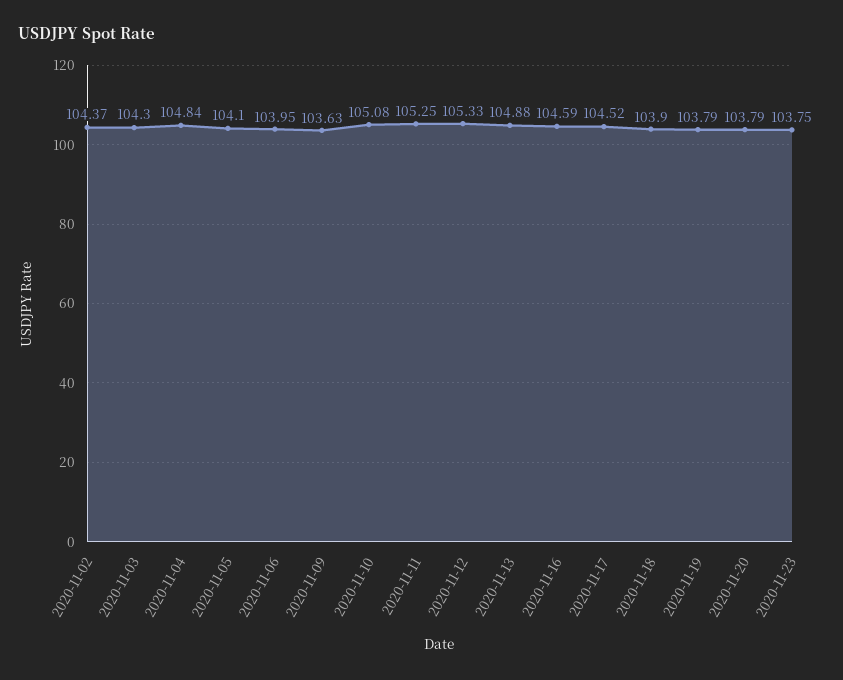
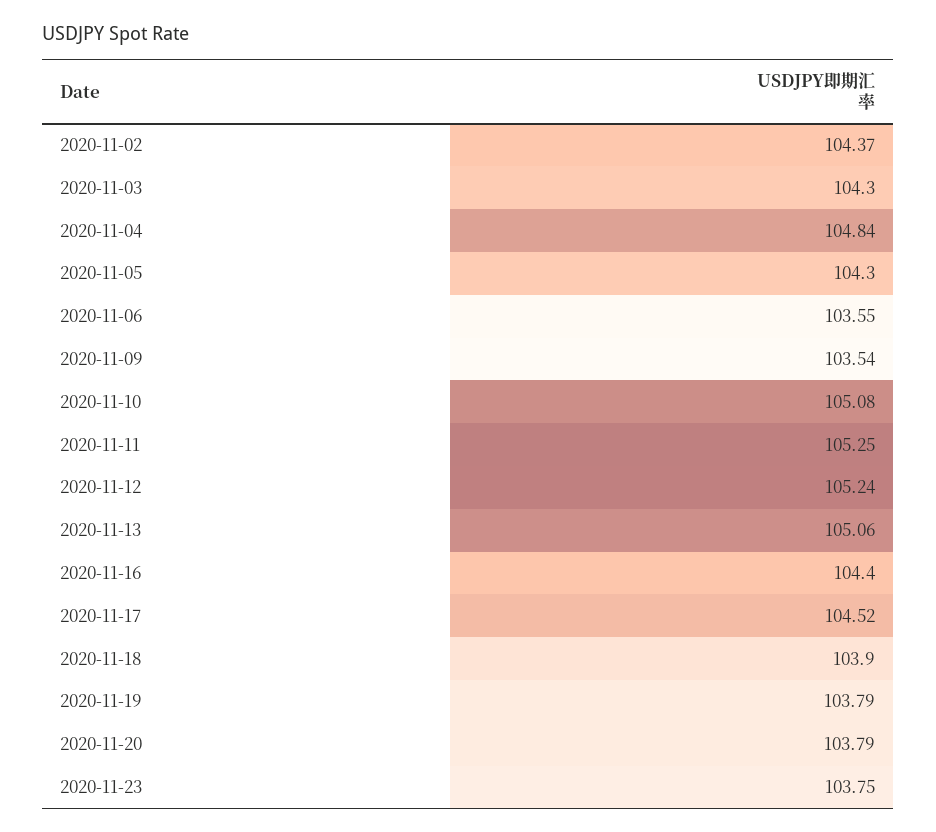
  {
    "2020-11-02": 104.37,
    "2020-11-03": 104.3,
    "2020-11-04": 104.84,
-   "2020-11-05": 104.1,
+   "2020-11-05": 104.3,
-   "2020-11-06": 103.95,
+   "2020-11-06": 103.55,
-   "2020-11-09": 103.63,
+   "2020-11-09": 103.54,
    "2020-11-10": 105.08,
    "2020-11-11": 105.25,
-   "2020-11-12": 105.33,
+   "2020-11-12": 105.24,
-   "2020-11-13": 104.88,
+   "2020-11-13": 105.06,
-   "2020-11-16": 104.59,
+   "2020-11-16": 104.4,
    "2020-11-17": 104.52,
    "2020-11-18": 103.9,
    "2020-11-19": 103.79,
    "2020-11-20": 103.79,
    "2020-11-23": 103.75
  }

